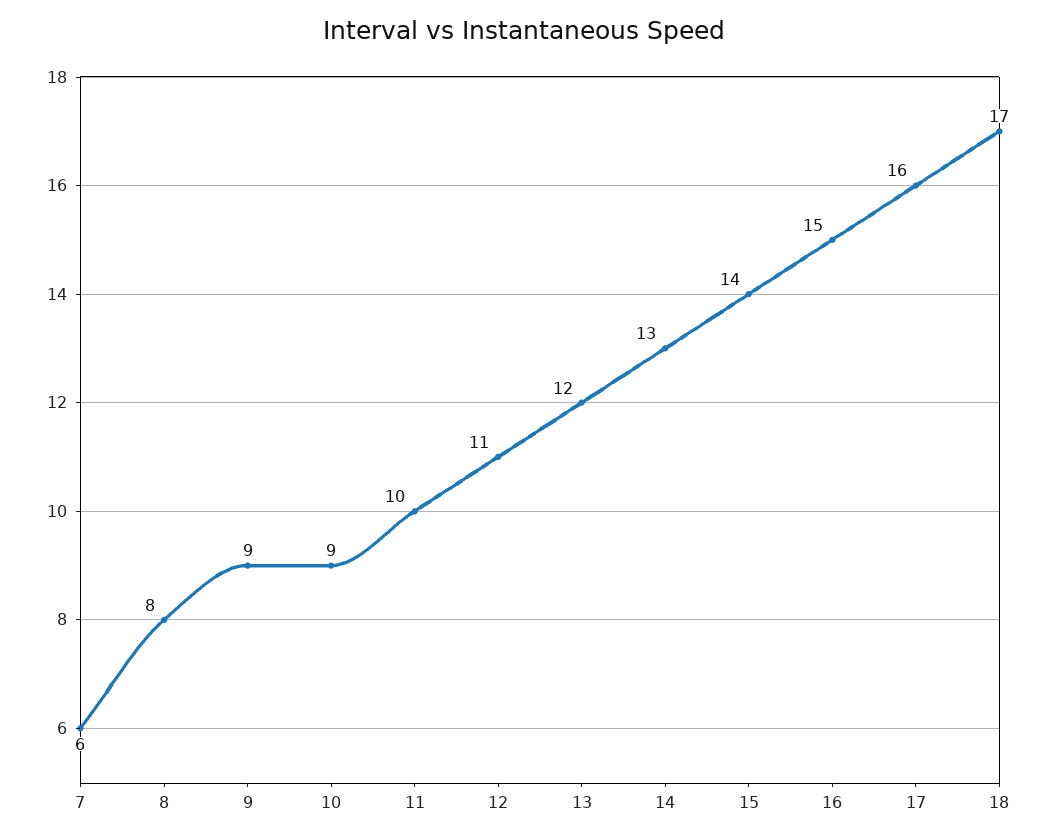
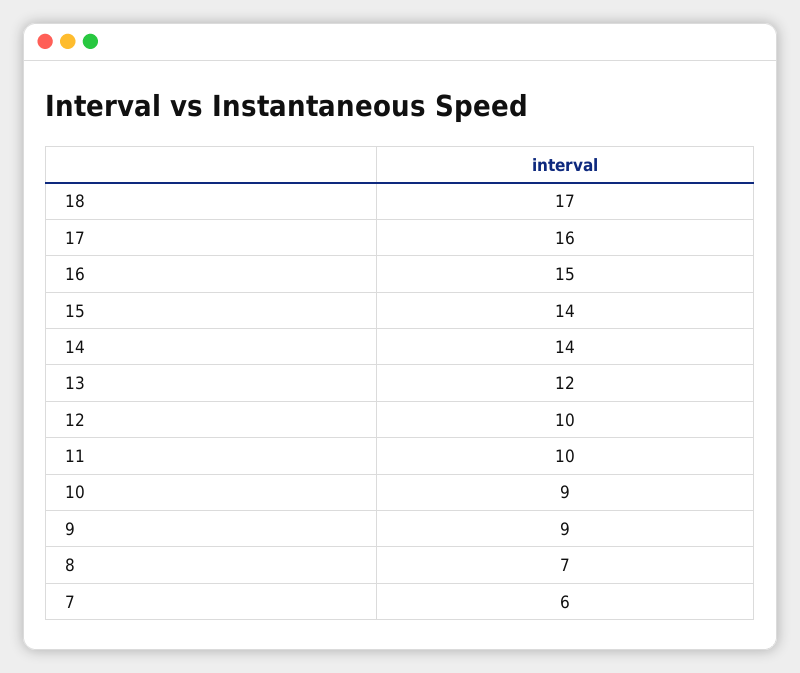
  {
    "7": 6,
-   "8": 8,
+   "8": 7,
    "9": 9,
    "10": 9,
    "11": 10,
-   "12": 11,
+   "12": 10,
    "13": 12,
-   "14": 13,
+   "14": 14,
    "15": 14,
    "16": 15,
    "17": 16,
    "18": 17
  }

